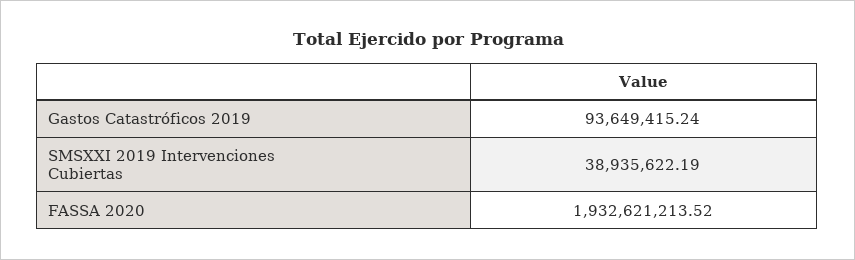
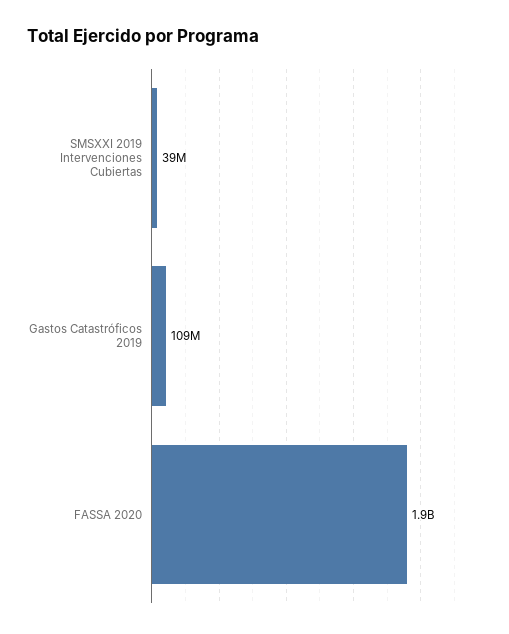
  {
-   "Gastos Catastróficos 2019": 93649415.24,
+   "Gastos Catastróficos 2019": 109000000,
    "SMSXXI 2019 Intervenciones Cubiertas": 38935622.19,
    "FASSA 2020": 1932621213.52
  }

